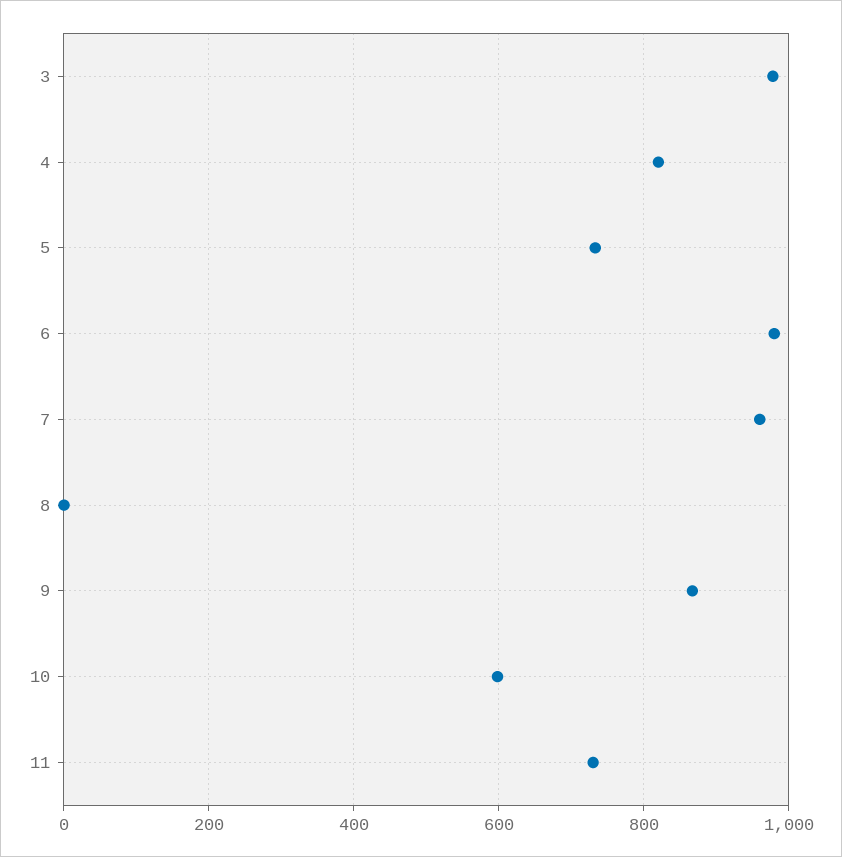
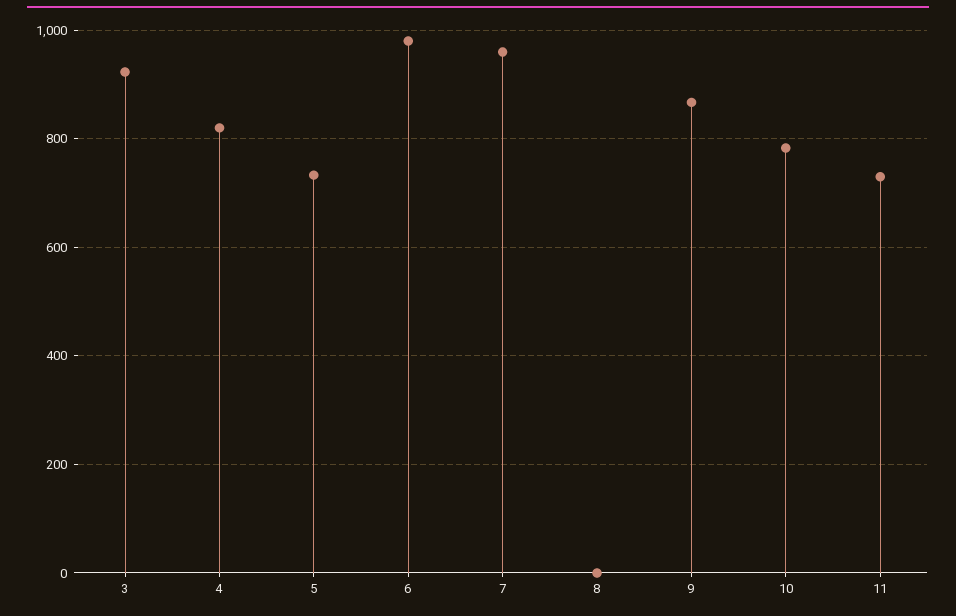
  {
-   "3": 980,
+   "3": 920,
    "4": 820,
    "5": 740,
    "6": 980,
    "7": 960,
    "8": 0,
    "9": 860,
-   "10": 600,
+   "10": 780,
    "11": 740
  }

